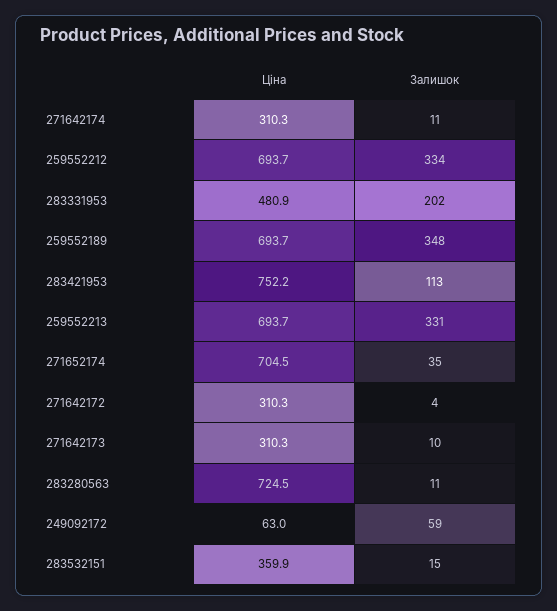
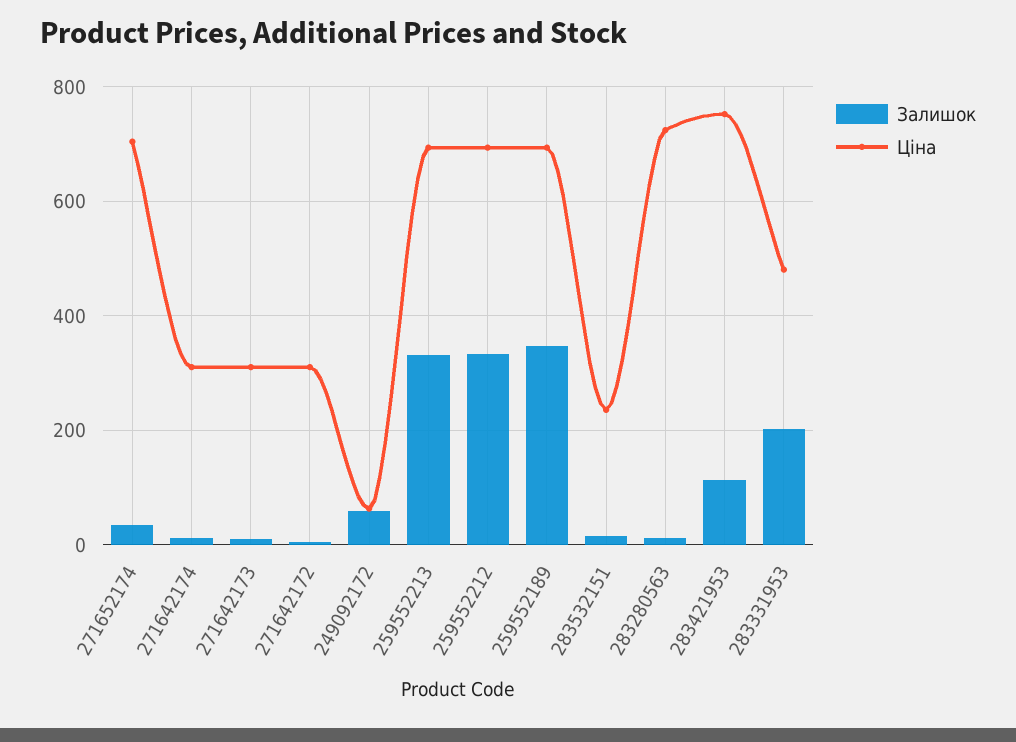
  {
    "Ціна": {
      "271642174": 310.3,
      "259552212": 693.7,
      "283331953": 480.9,
      "259552189": 693.7,
      "283421953": 752.2,
      "259552213": 693.7,
      "271652174": 704.5,
      "271642172": 310.3,
      "271642173": 310.3,
      "283280563": 724.5,
      "249092172": 63,
-     "283532151": 359.9
+     "283532151": 240
    },
    "Залишок": {
      "271642174": 11,
      "259552212": 334,
      "283331953": 202,
      "259552189": 348,
      "283421953": 113,
      "259552213": 331,
      "271652174": 35,
      "271642172": 4,
      "271642173": 10,
      "283280563": 11,
      "249092172": 59,
      "283532151": 15
    }
  }

